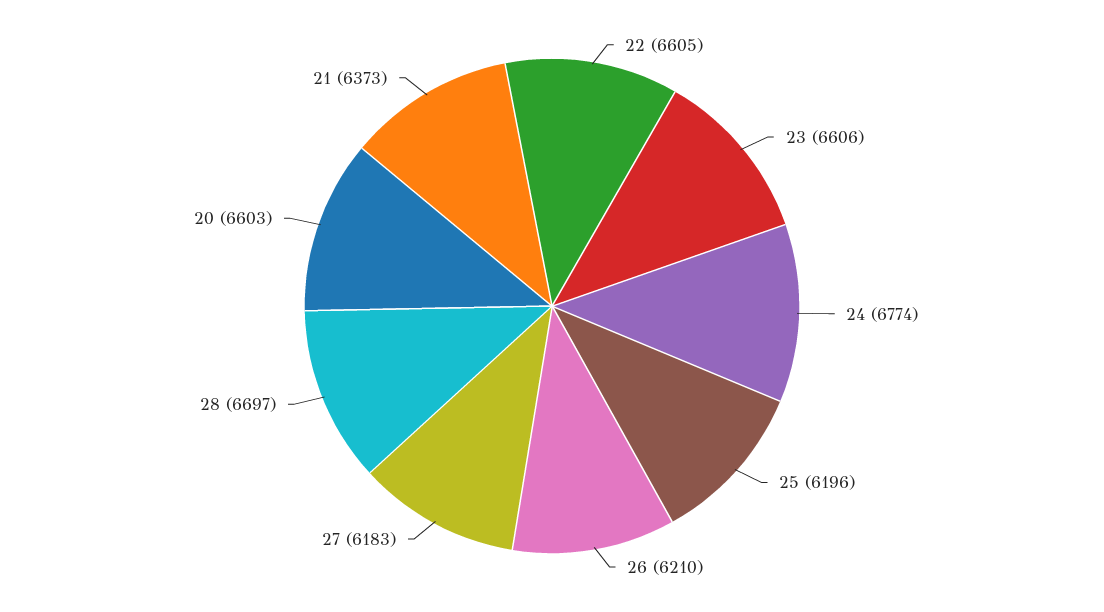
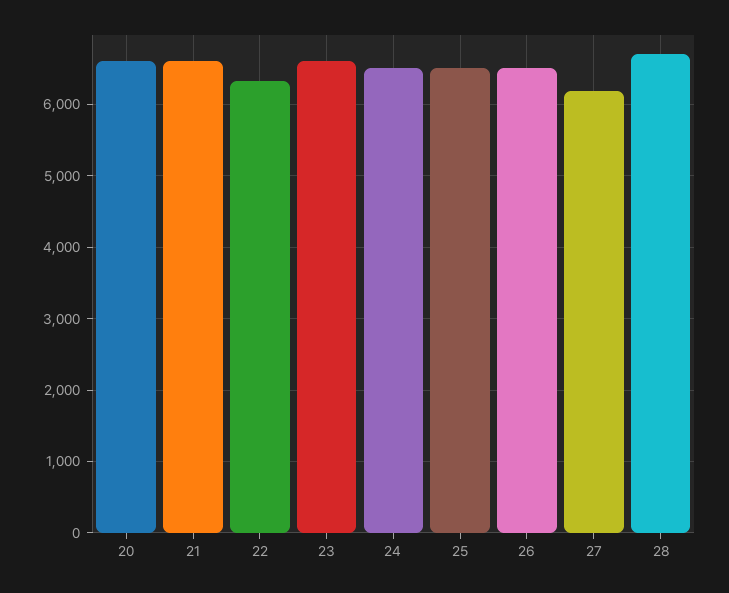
  {
-   "22": 6605,
+   "22": 6300,
    "23": 6606,
-   "24": 6774,
+   "24": 6500,
-   "25": 6196,
+   "25": 6500,
-   "26": 6210,
+   "26": 6500,
    "27": 6183,
    "28": 6697,
    "20": 6603,
-   "21": 6373
+   "21": 6600
  }

